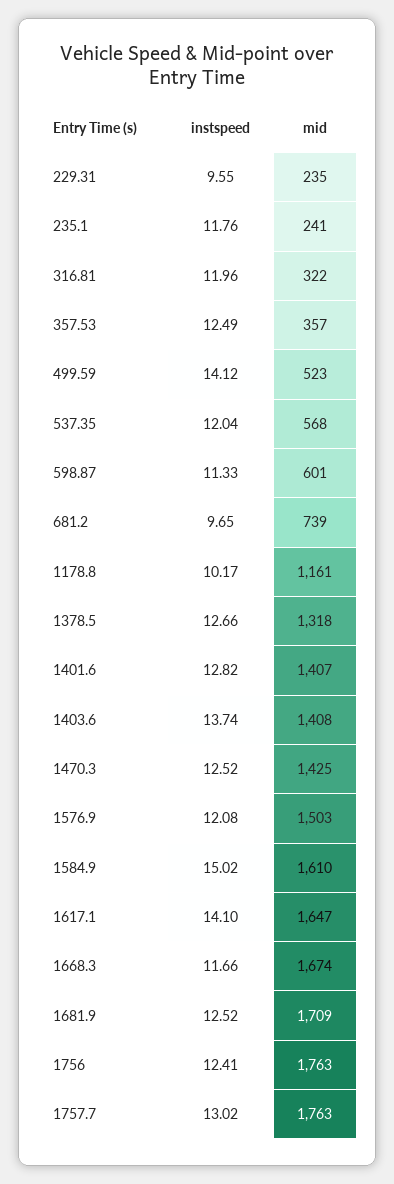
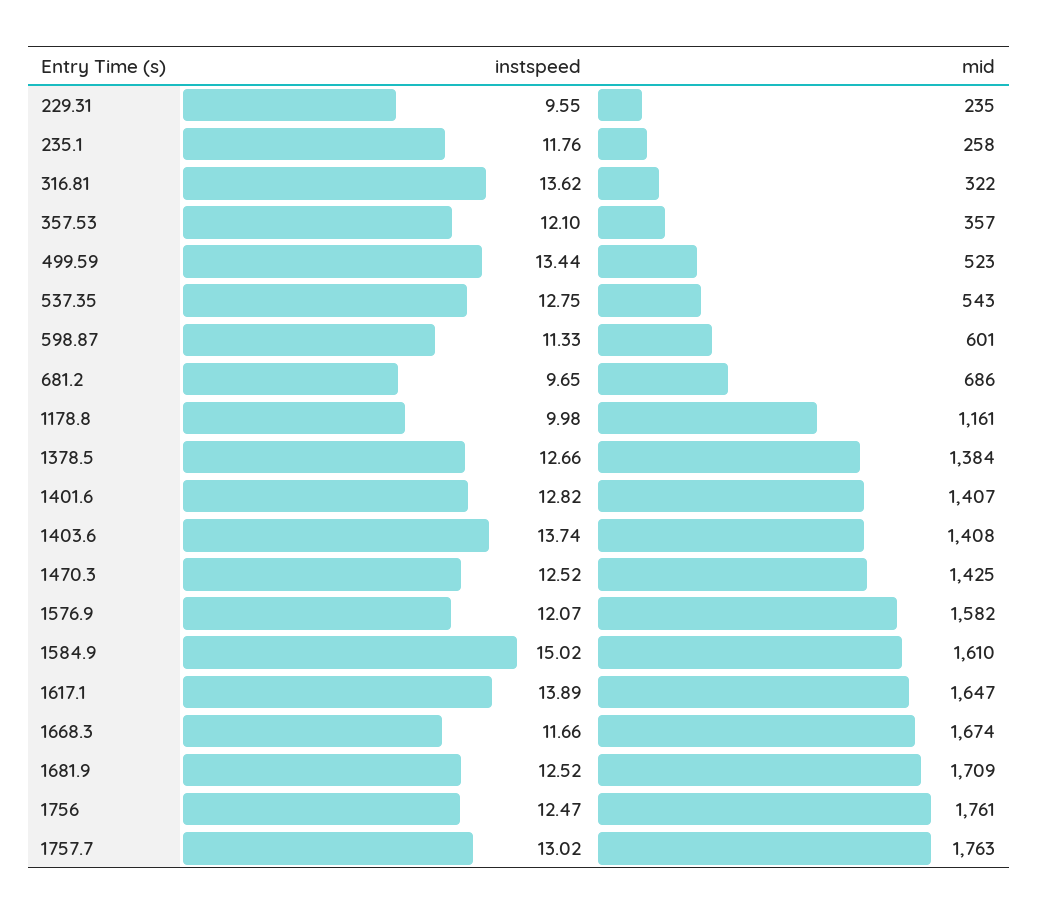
  {
    "instspeed": {
      "229.31": 9.55,
      "235.1": 11.76,
-     "316.81": 11.96,
+     "316.81": 13.62,
-     "357.53": 12.49,
+     "357.53": 12.1,
-     "499.59": 14.12,
+     "499.59": 13.44,
-     "537.35": 12.04,
+     "537.35": 12.75,
      "598.87": 11.33,
      "681.2": 9.65,
-     "1178.8": 10.17,
+     "1178.8": 9.98,
      "1378.5": 12.66,
      "1401.6": 12.82,
      "1403.6": 13.74,
      "1470.3": 12.52,
-     "1576.9": 12.08,
+     "1576.9": 12.07,
      "1584.9": 15.02,
-     "1617.1": 14.1,
+     "1617.1": 13.89,
      "1668.3": 11.66,
      "1681.9": 12.52,
-     "1756": 12.41,
+     "1756": 12.47,
      "1757.7": 13.02
    },
    "mid": {
      "229.31": 235,
-     "235.1": 241,
+     "235.1": 258,
      "316.81": 322,
      "357.53": 357,
      "499.59": 523,
-     "537.35": 568,
+     "537.35": 543,
      "598.87": 601,
-     "681.2": 739,
+     "681.2": 686,
      "1178.8": 1161,
-     "1378.5": 1318,
+     "1378.5": 1384,
      "1401.6": 1407,
      "1403.6": 1408,
      "1470.3": 1425,
-     "1576.9": 1503,
+     "1576.9": 1582,
      "1584.9": 1610,
      "1617.1": 1647,
      "1668.3": 1674,
      "1681.9": 1709,
-     "1756": 1763,
+     "1756": 1761,
      "1757.7": 1763
    }
  }

